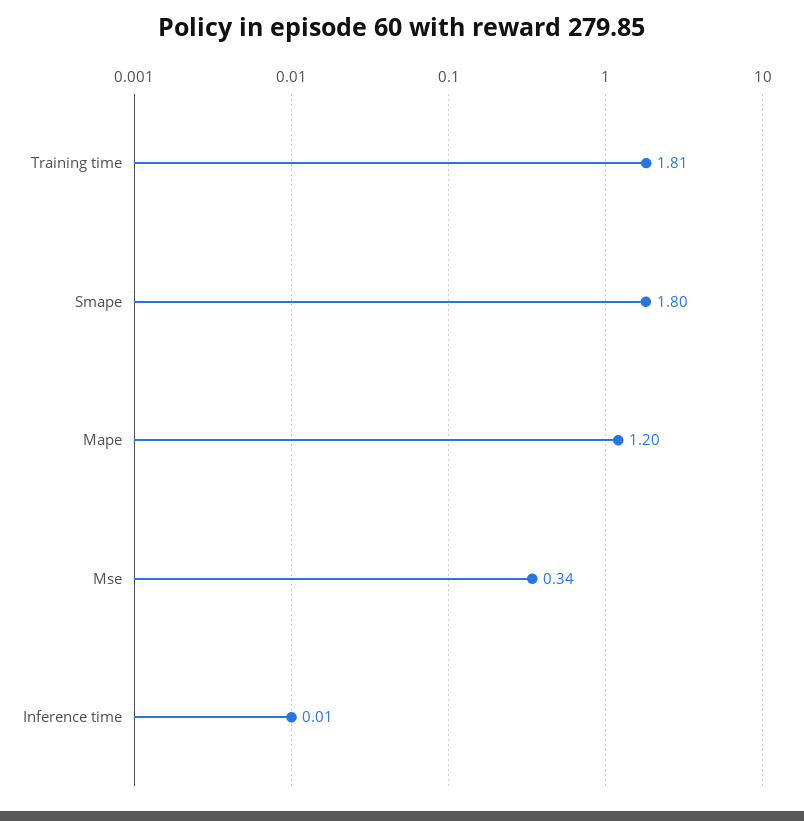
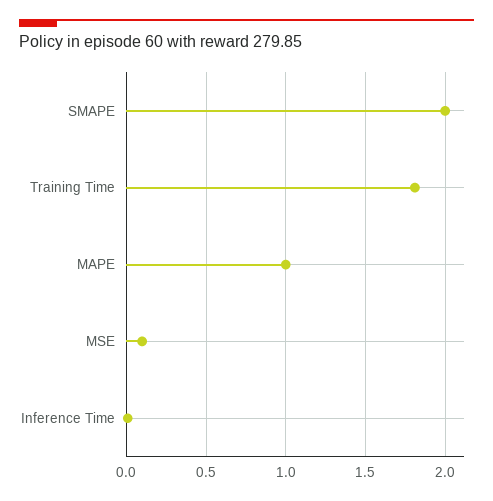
  {
    "Training time": 1.81,
-   "Smape": 1.8,
+   "Smape": 2,
-   "Mape": 1.2,
+   "Mape": 1,
-   "Mse": 0.34,
+   "Mse": 0.1,
    "Inference time": 0.01
  }

